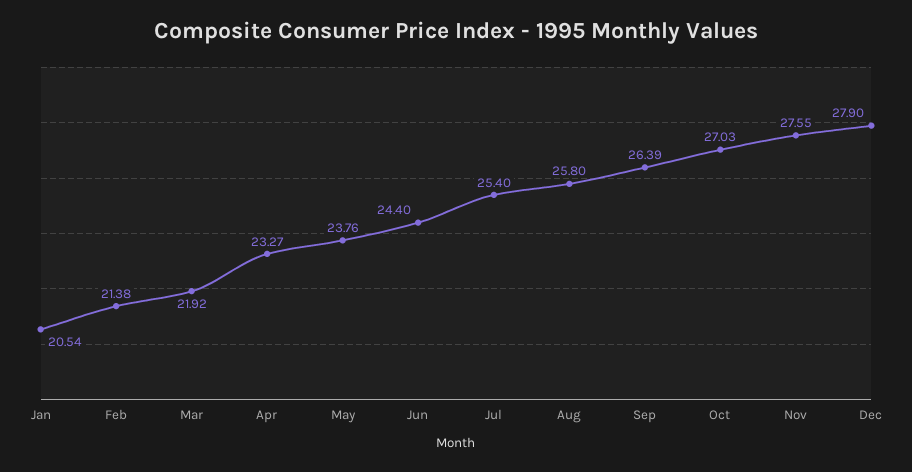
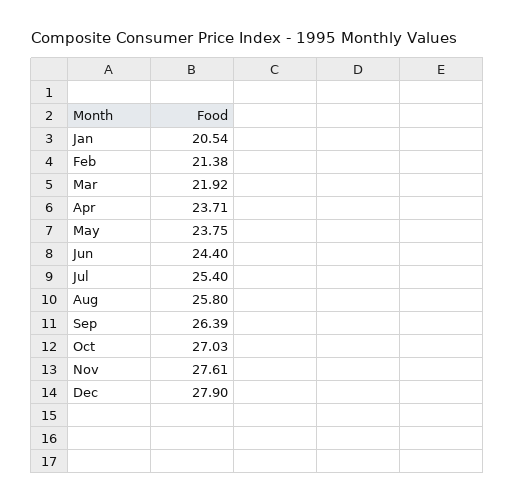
  {
    "Jan": 20.54,
    "Feb": 21.38,
    "Mar": 21.92,
-   "Apr": 23.27,
+   "Apr": 23.71,
-   "May": 23.76,
+   "May": 23.75,
    "Jun": 24.4,
    "Jul": 25.4,
    "Aug": 25.8,
    "Sep": 26.39,
    "Oct": 27.03,
-   "Nov": 27.55,
+   "Nov": 27.61,
    "Dec": 27.9
  }

